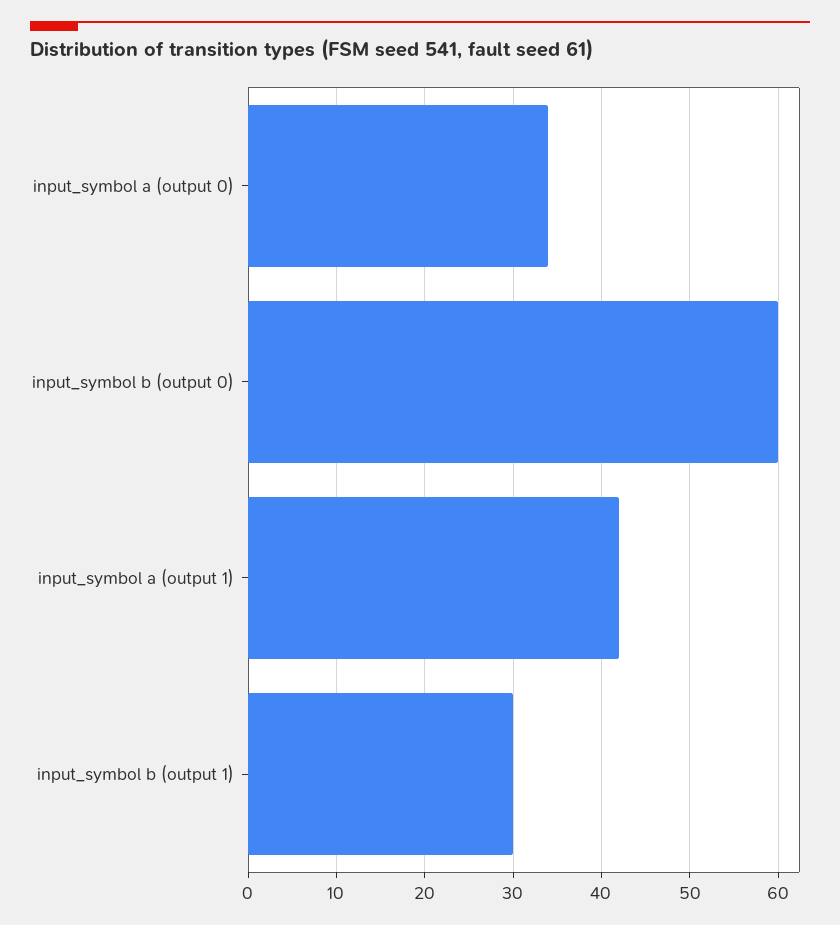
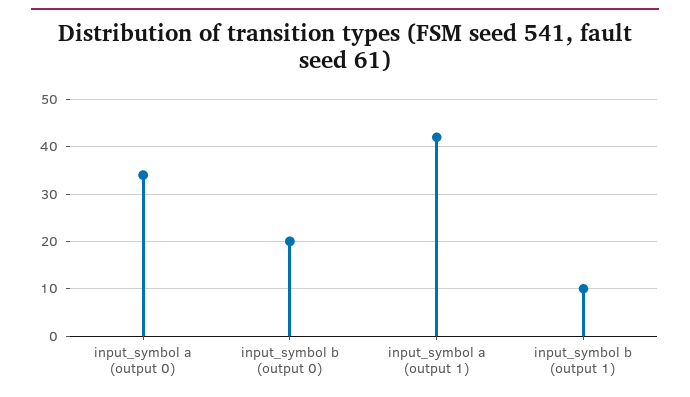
  {
    "input_symbol a (output 0)": 34,
-   "input_symbol b (output 0)": 60,
+   "input_symbol b (output 0)": 20,
    "input_symbol a (output 1)": 42,
-   "input_symbol b (output 1)": 30
+   "input_symbol b (output 1)": 10
  }

